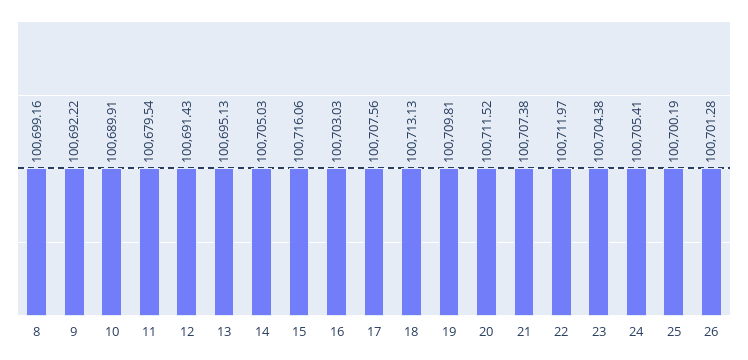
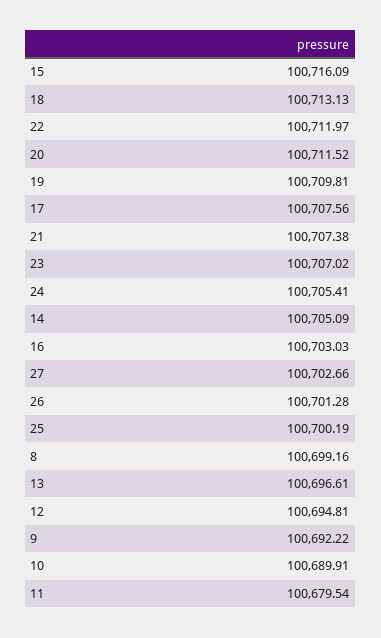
  {
    "8": 100699.16,
    "9": 100692.22,
    "10": 100689.91,
    "11": 100679.54,
-   "12": 100691.43,
+   "12": 100694.81,
-   "13": 100695.13,
+   "13": 100696.61,
-   "14": 100705.03,
+   "14": 100705.09,
-   "15": 100716.06,
+   "15": 100716.09,
    "16": 100703.03,
    "17": 100707.56,
    "18": 100713.13,
    "19": 100709.81,
    "20": 100711.52,
    "21": 100707.38,
    "22": 100711.97,
-   "23": 100704.38,
+   "23": 100707.02,
    "24": 100705.41,
    "25": 100700.19,
-   "26": 100701.28
+   "26": 100701.28,
+   "27": 100702.66
  }

